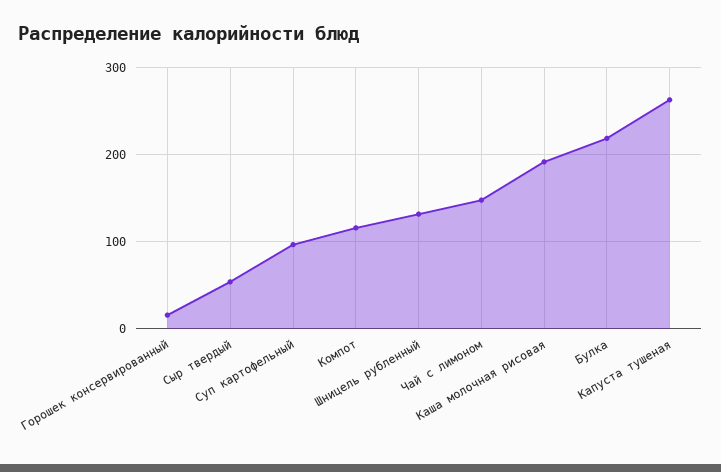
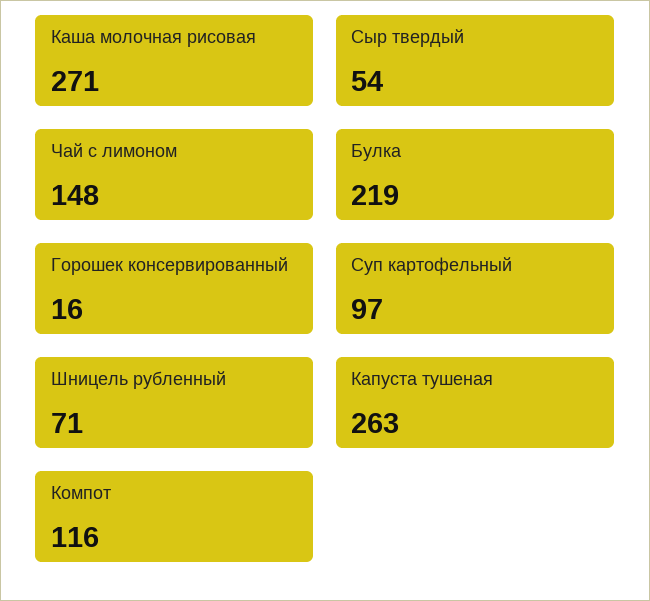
  {
    "Горошек консервированный": 16,
    "Сыр твердый": 54,
    "Суп картофельный": 97,
    "Компот": 116,
-   "Шницель рубленный": 130,
+   "Шницель рубленный": 71,
    "Чай с лимоном": 148,
-   "Каша молочная рисовая": 190,
+   "Каша молочная рисовая": 271,
    "Булка": 219,
    "Капуста тушеная": 263
  }

